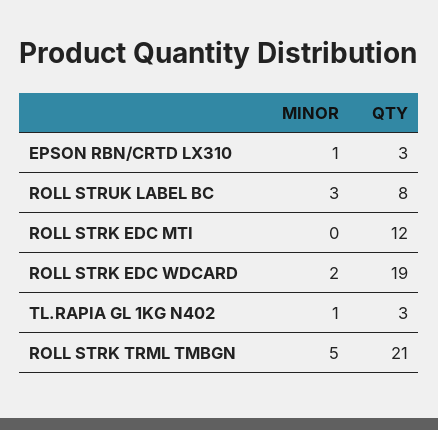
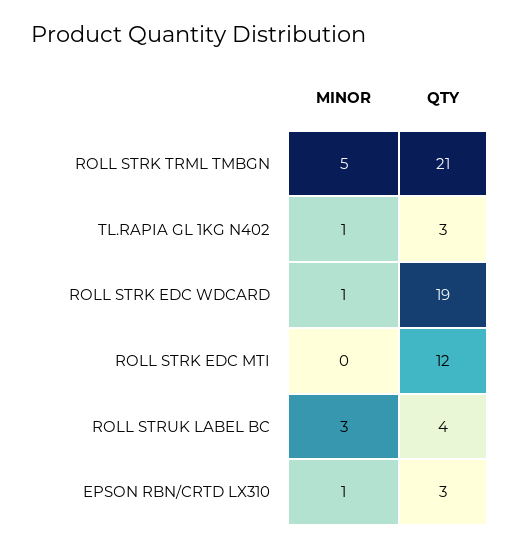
  {
    "MINOR": {
      "EPSON RBN/CRTD LX310": 1,
      "ROLL STRUK LABEL BC": 3,
      "ROLL STRK EDC MTI": 0,
-     "ROLL STRK EDC WDCARD": 2,
+     "ROLL STRK EDC WDCARD": 1,
      "TL.RAPIA GL 1KG N402": 1,
      "ROLL STRK TRML TMBGN": 5
    },
    "QTY": {
      "EPSON RBN/CRTD LX310": 3,
-     "ROLL STRUK LABEL BC": 8,
+     "ROLL STRUK LABEL BC": 4,
      "ROLL STRK EDC MTI": 12,
      "ROLL STRK EDC WDCARD": 19,
      "TL.RAPIA GL 1KG N402": 3,
      "ROLL STRK TRML TMBGN": 21
    }
  }

